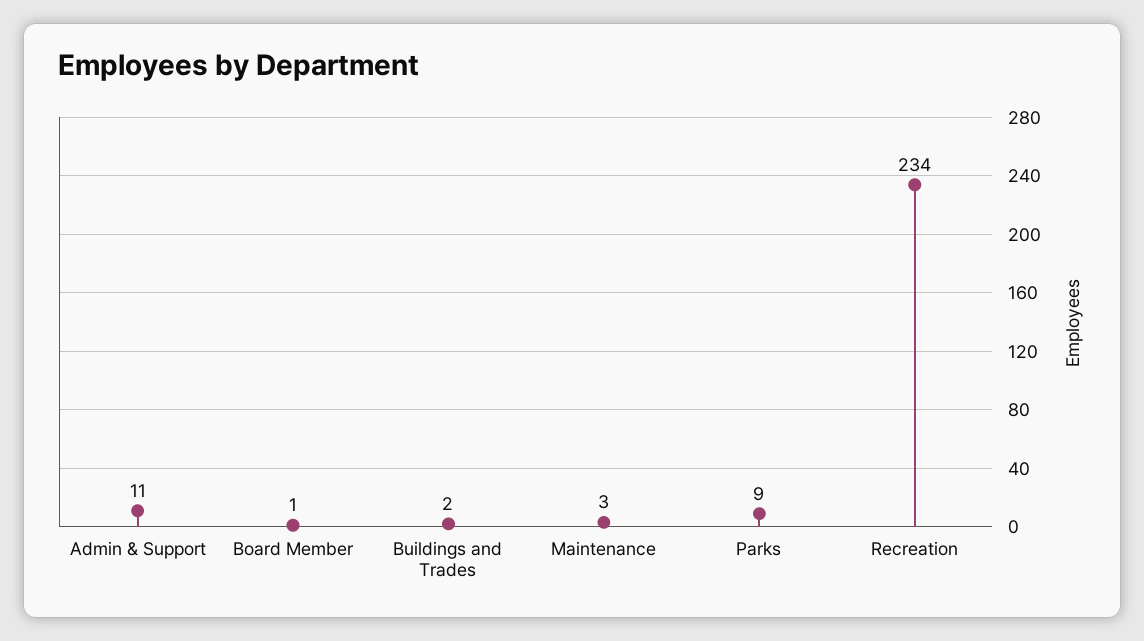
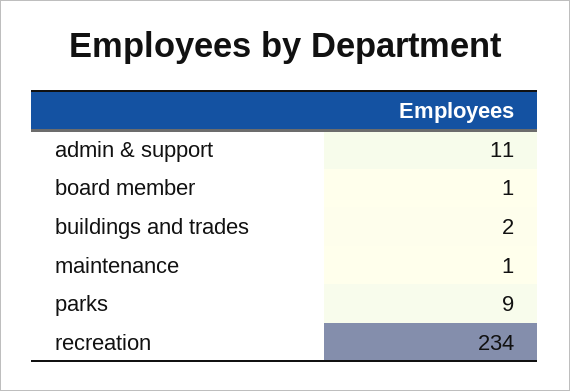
  {
    "Admin & Support": 11,
    "Board Member": 1,
    "Buildings and Trades": 2,
-   "Maintenance": 3,
+   "Maintenance": 1,
    "Parks": 9,
    "Recreation": 234
  }

